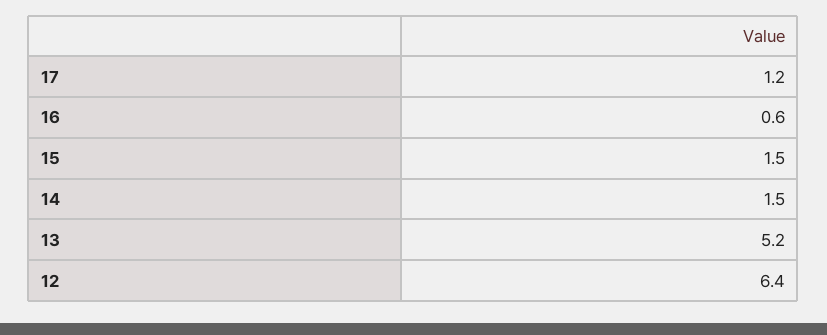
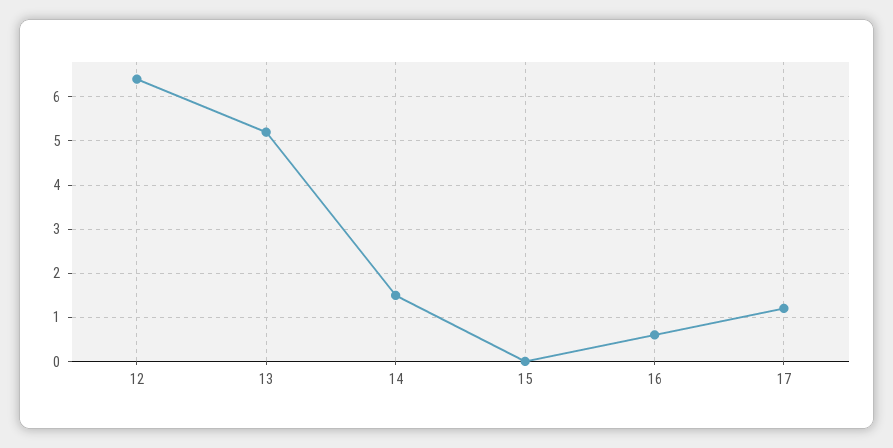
  {
    "17": 1.2,
    "16": 0.6,
-   "15": 1.5,
+   "15": 0,
    "14": 1.5,
    "13": 5.2,
    "12": 6.4
  }

